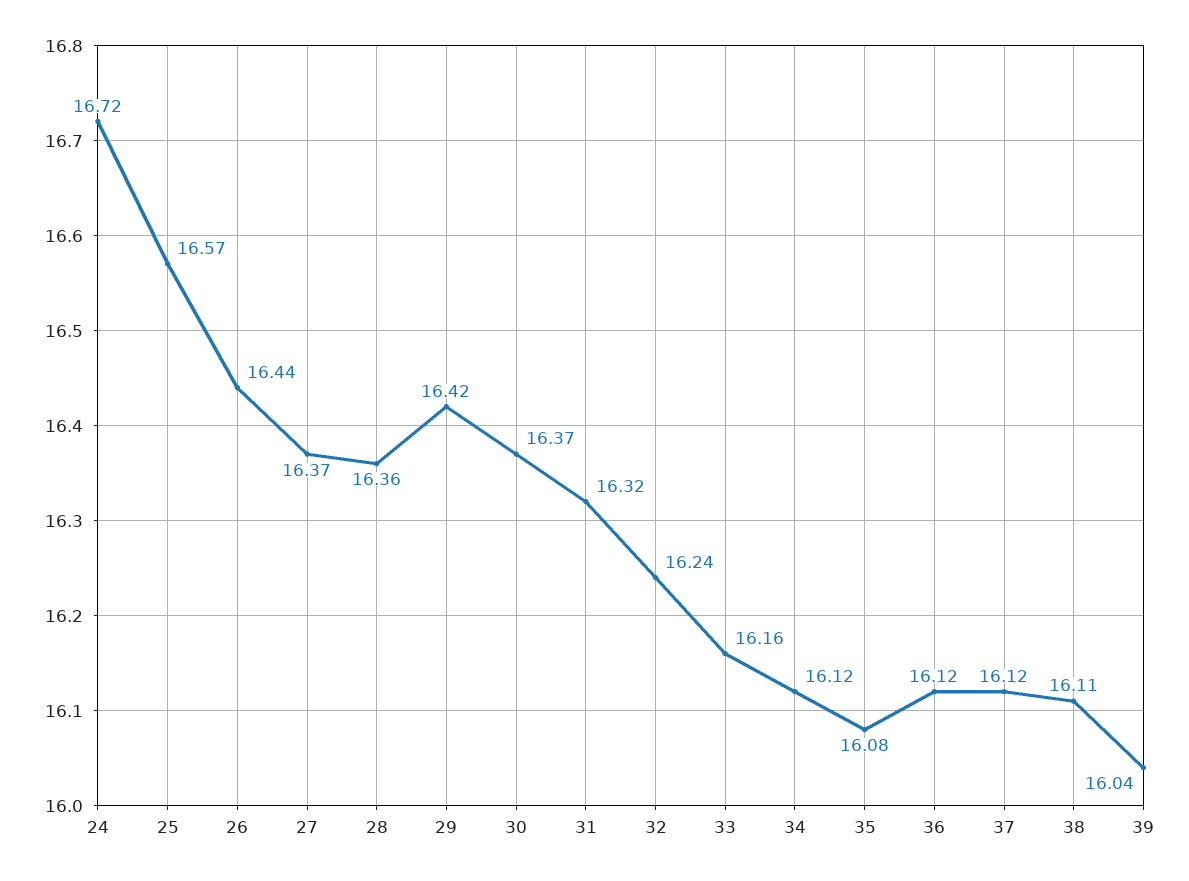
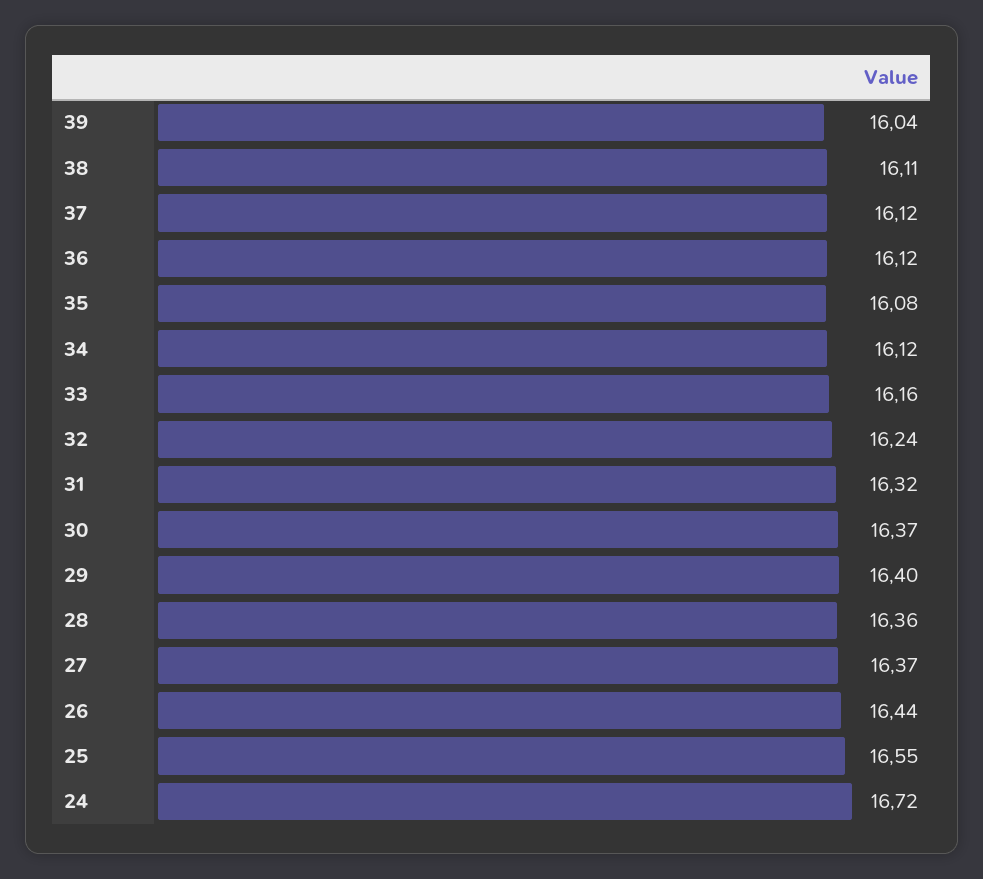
  {
    "24": 16.72,
-   "25": 16.57,
+   "25": 16.55,
    "26": 16.44,
    "27": 16.37,
    "28": 16.36,
-   "29": 16.42,
+   "29": 16.4,
    "30": 16.37,
    "31": 16.32,
    "32": 16.24,
    "33": 16.16,
    "34": 16.12,
    "35": 16.08,
    "36": 16.12,
    "37": 16.12,
    "38": 16.11,
    "39": 16.04
  }

